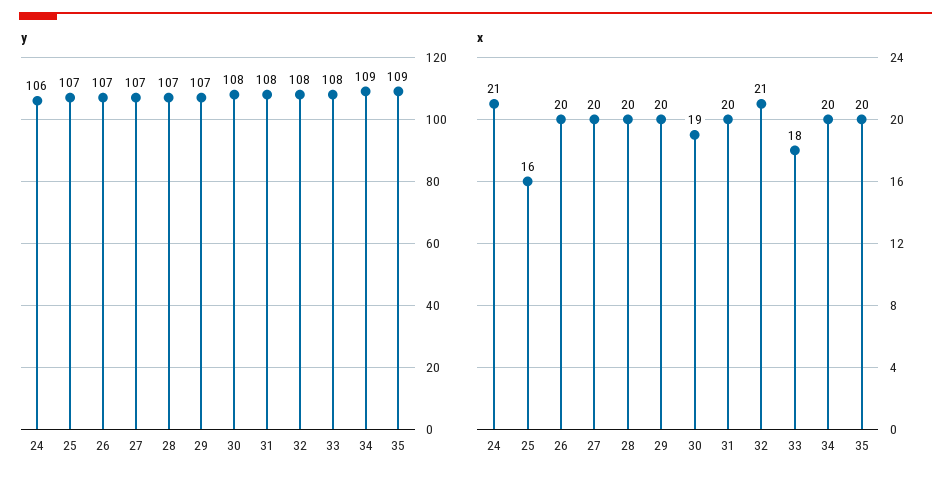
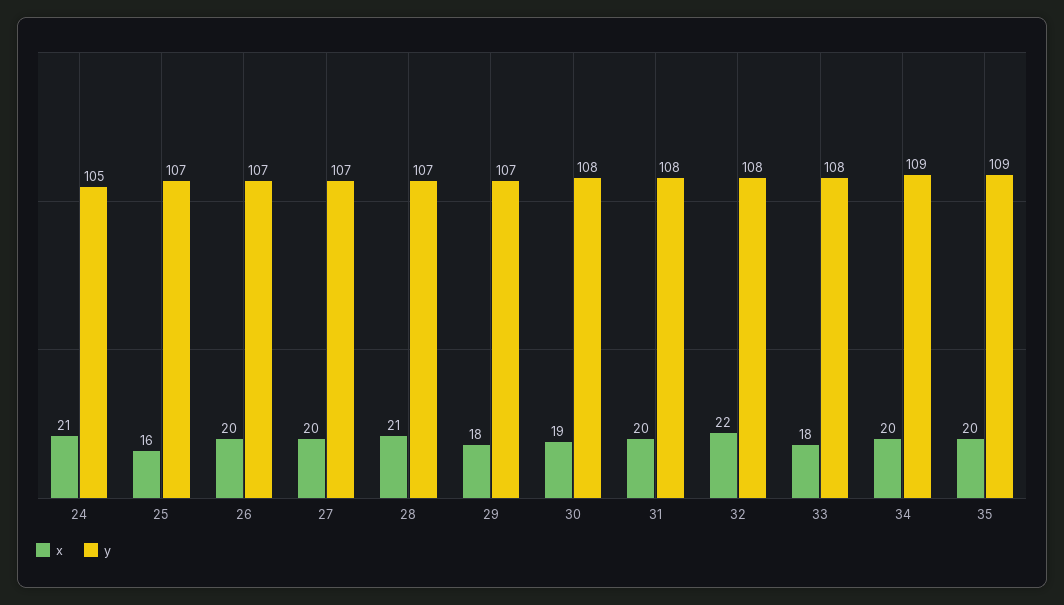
  {
    "y": {
-     "24": 106,
+     "24": 105,
      "25": 107,
      "26": 107,
      "27": 107,
      "28": 107,
      "29": 107,
      "30": 108,
      "31": 108,
      "32": 108,
      "33": 108,
      "34": 109,
      "35": 109
    },
    "x": {
      "24": 21,
      "25": 16,
      "26": 20,
      "27": 20,
-     "28": 20,
+     "28": 21,
-     "29": 20,
+     "29": 18,
      "30": 19,
      "31": 20,
-     "32": 21,
+     "32": 22,
      "33": 18,
      "34": 20,
      "35": 20
    }
  }

